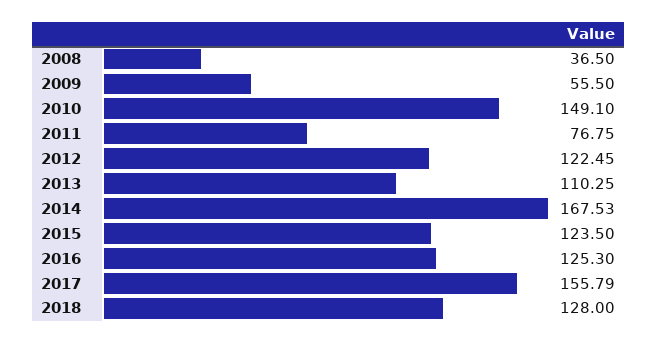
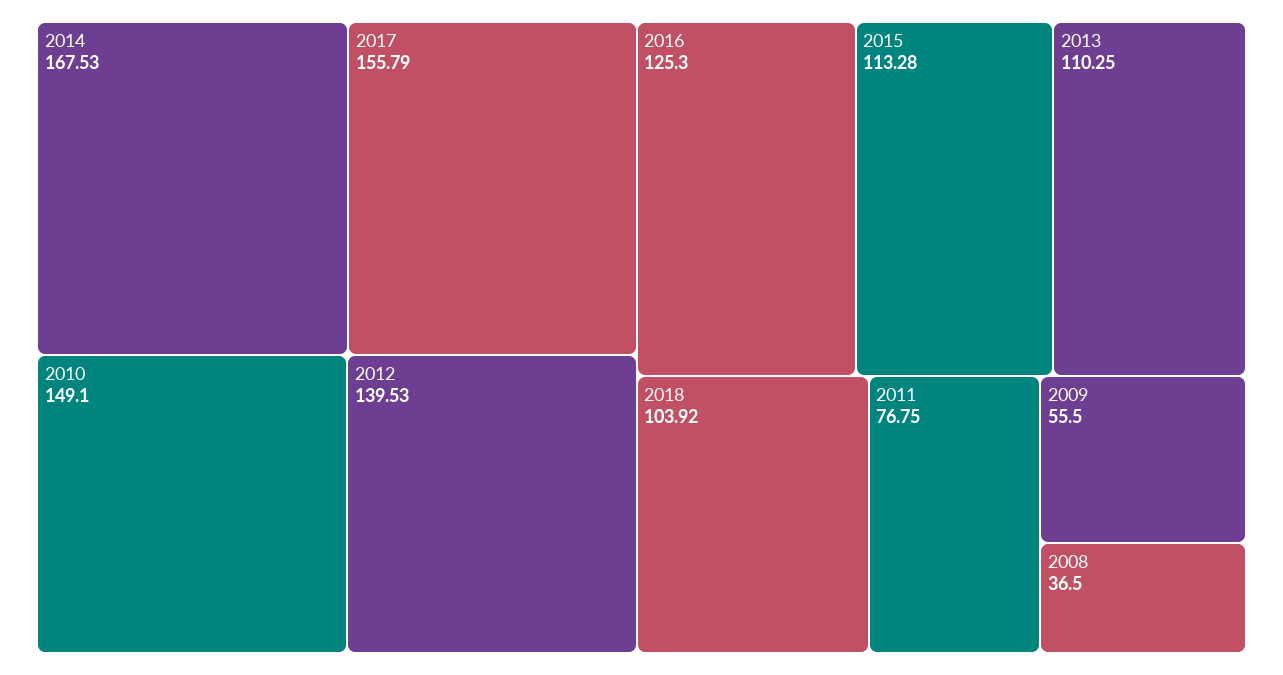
  {
    "2008": 36.5,
    "2009": 55.5,
    "2010": 149.1,
    "2011": 76.75,
-   "2012": 122.45,
+   "2012": 139.53,
    "2013": 110.25,
    "2014": 167.53,
-   "2015": 123.5,
+   "2015": 113.28,
    "2016": 125.3,
    "2017": 155.79,
-   "2018": 128
+   "2018": 103.92
  }

